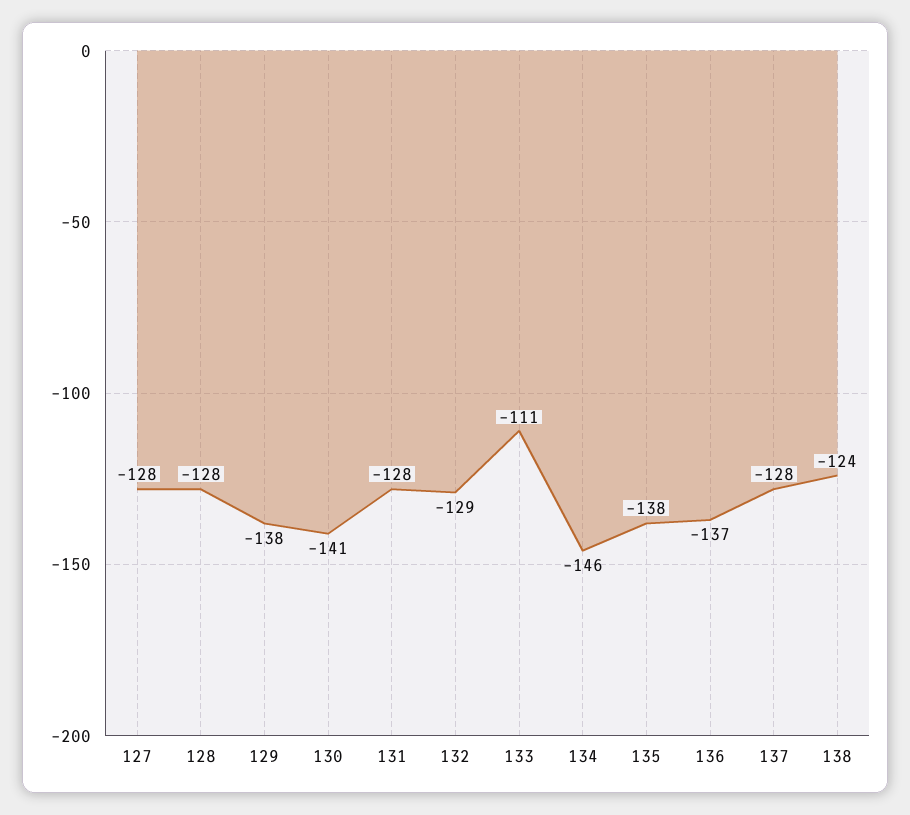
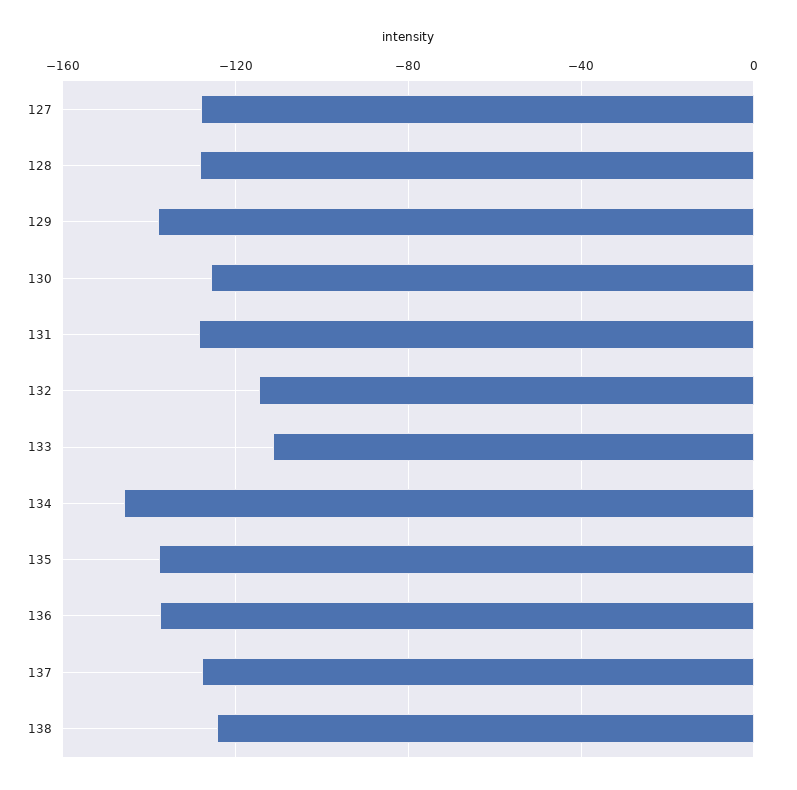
  {
    "127": -128,
    "128": -128,
    "129": -138,
-   "130": -141,
+   "130": -125,
    "131": -128,
-   "132": -129,
+   "132": -115,
    "133": -111,
    "134": -146,
    "135": -138,
    "136": -137,
    "137": -128,
    "138": -124
  }

